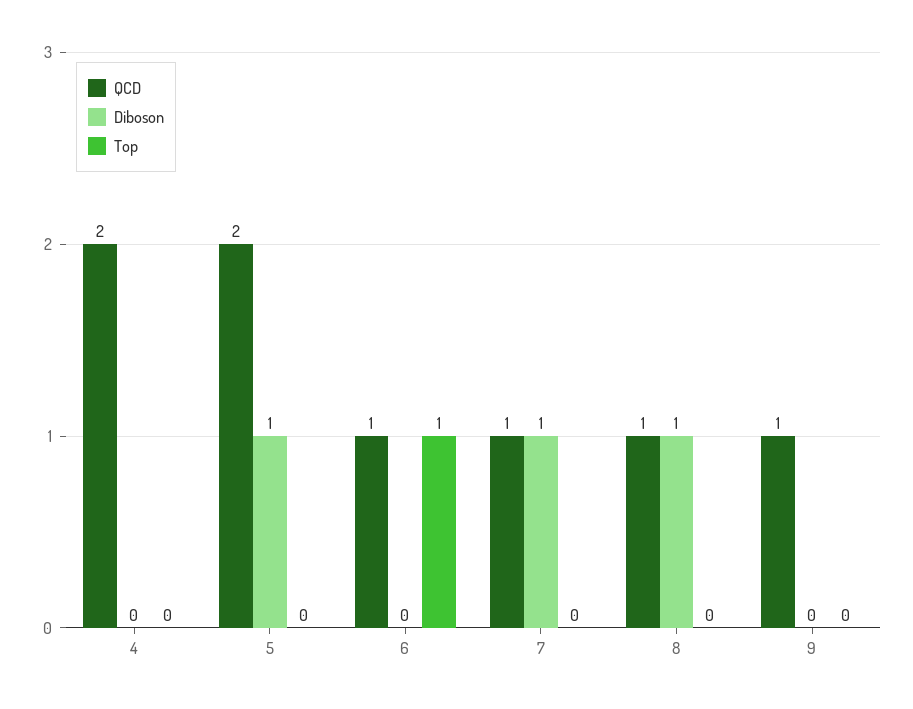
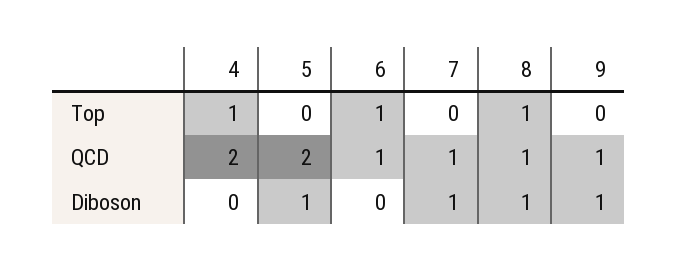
  {
    "QCD": {
      "4": 2,
      "5": 2,
      "6": 1,
      "7": 1,
      "8": 1,
      "9": 1
    },
    "Diboson": {
      "4": 0,
      "5": 1,
      "6": 0,
      "7": 1,
      "8": 1,
-     "9": 0
+     "9": 1
    },
    "Top": {
-     "4": 0,
+     "4": 1,
      "5": 0,
      "6": 1,
      "7": 0,
-     "8": 0,
+     "8": 1,
      "9": 0
    }
  }

